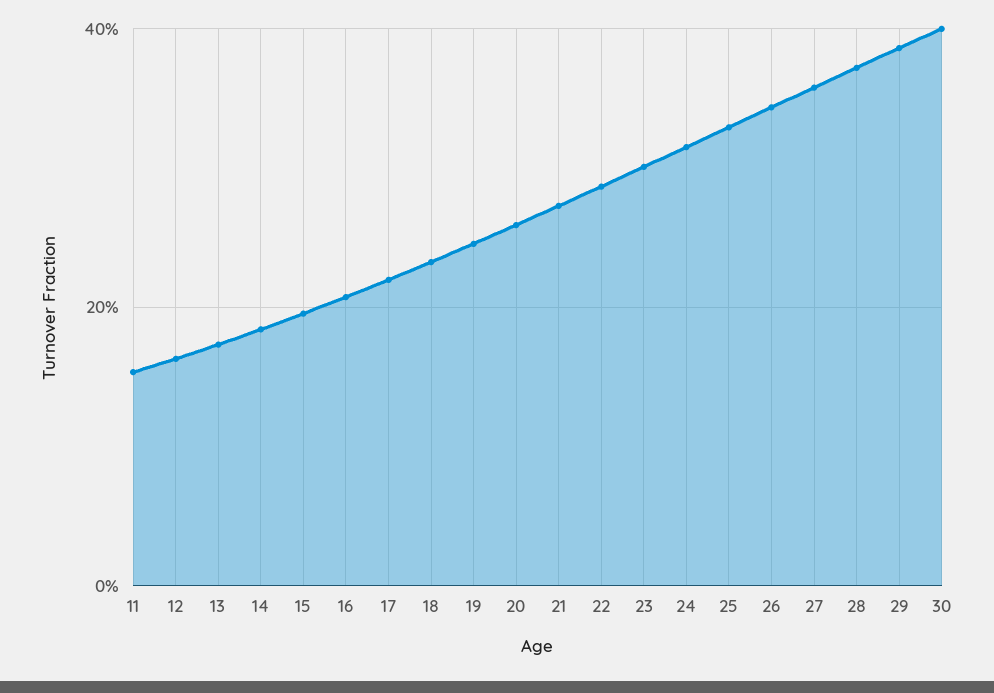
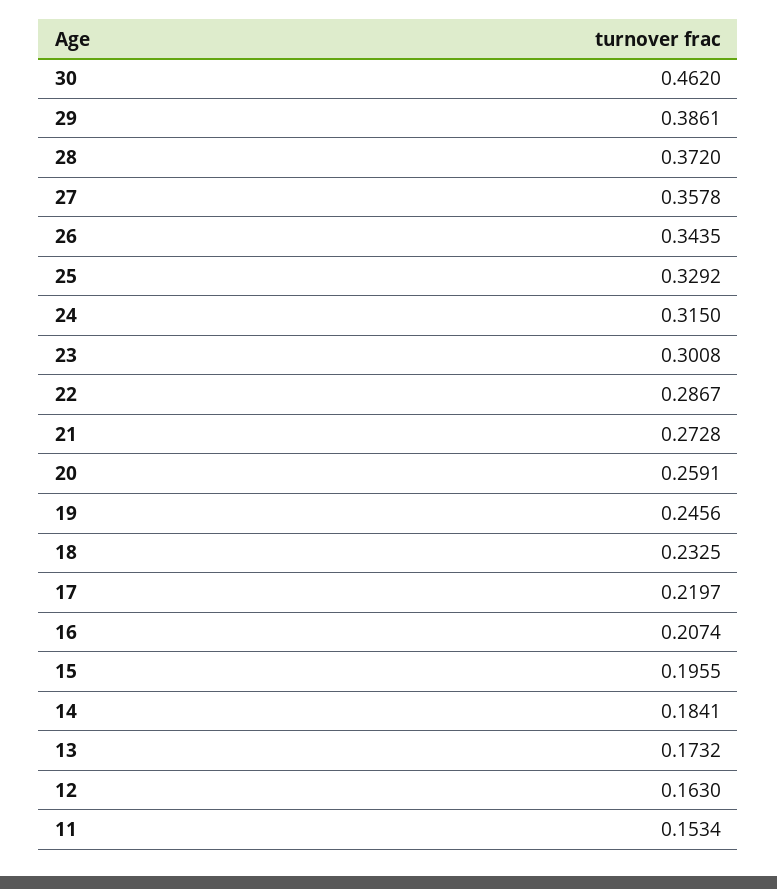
  {
    "11": 0.1534,
    "12": 0.163,
    "13": 0.1732,
    "14": 0.1841,
    "15": 0.1955,
    "16": 0.2074,
    "17": 0.2197,
    "18": 0.2325,
    "19": 0.2456,
    "20": 0.2591,
    "21": 0.2728,
    "22": 0.2867,
    "23": 0.3008,
    "24": 0.315,
    "25": 0.3292,
    "26": 0.3435,
    "27": 0.3578,
    "28": 0.372,
    "29": 0.3861,
-   "30": 0.4
+   "30": 0.462
  }

